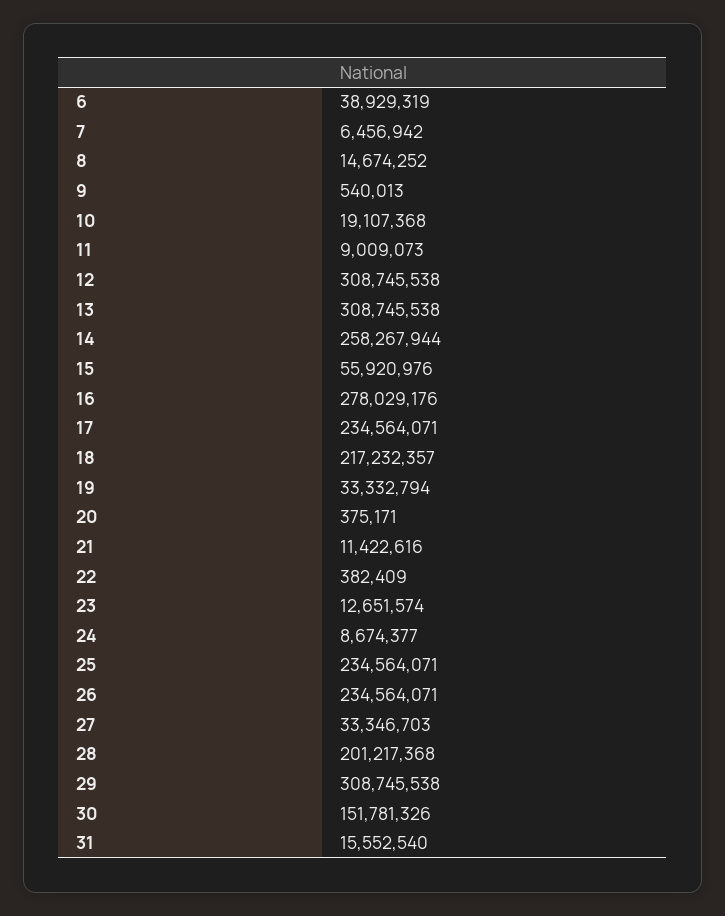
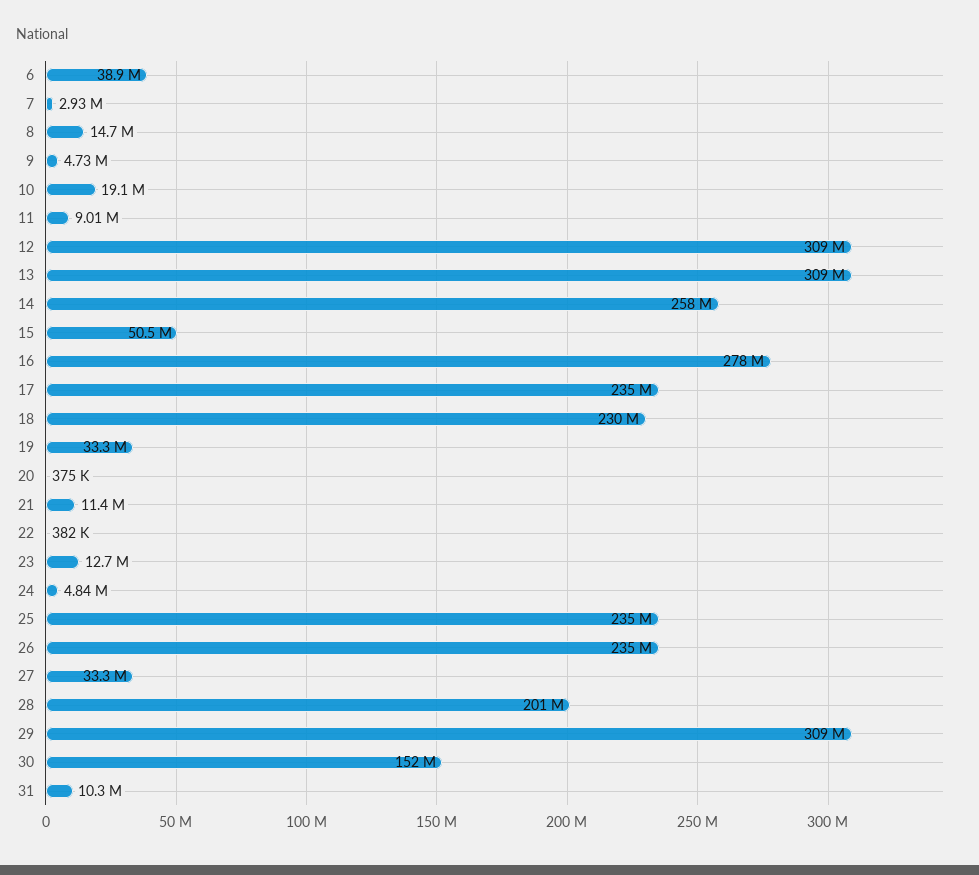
  {
    "6": 38929319,
-   "7": 6456942,
+   "7": 2930000,
    "8": 14674252,
-   "9": 540013,
+   "9": 4730000,
    "10": 19107368,
    "11": 9009073,
    "12": 308745538,
    "13": 308745538,
    "14": 258267944,
-   "15": 55920976,
+   "15": 50500000,
    "16": 278029176,
    "17": 234564071,
-   "18": 217232357,
+   "18": 230000000,
    "19": 33332794,
    "20": 375171,
    "21": 11422616,
    "22": 382409,
    "23": 12651574,
-   "24": 8674377,
+   "24": 4840000,
    "25": 234564071,
    "26": 234564071,
    "27": 33346703,
    "28": 201217368,
    "29": 308745538,
    "30": 151781326,
-   "31": 15552540
+   "31": 10300000
  }

